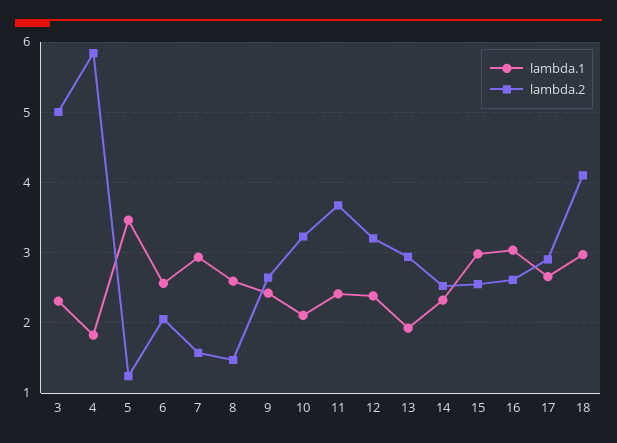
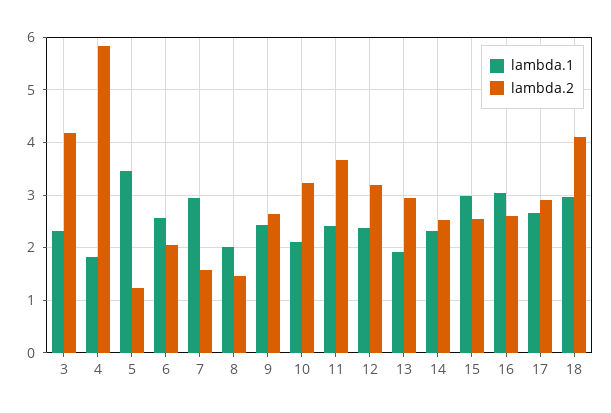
  {
    "lambda.1": {
      "3": 2.3,
      "4": 1.8,
      "5": 3.5,
      "6": 2.6,
      "7": 2.9,
-     "8": 2.6,
+     "8": 2,
      "9": 2.4,
      "10": 2.1,
      "11": 2.4,
      "12": 2.4,
      "13": 1.9,
      "14": 2.3,
      "15": 3,
      "16": 3,
      "17": 2.7,
      "18": 3
    },
    "lambda.2": {
-     "3": 5,
+     "3": 4.2,
      "4": 5.8,
      "5": 1.2,
      "6": 2.1,
      "7": 1.6,
      "8": 1.5,
      "9": 2.6,
      "10": 3.2,
      "11": 3.7,
      "12": 3.2,
      "13": 2.9,
      "14": 2.5,
      "15": 2.6,
      "16": 2.6,
      "17": 2.9,
      "18": 4.1
    }
  }

